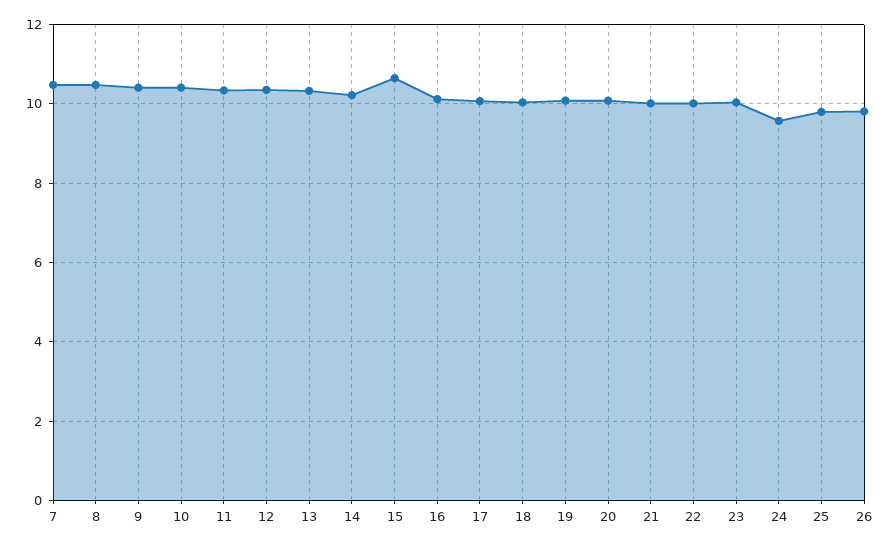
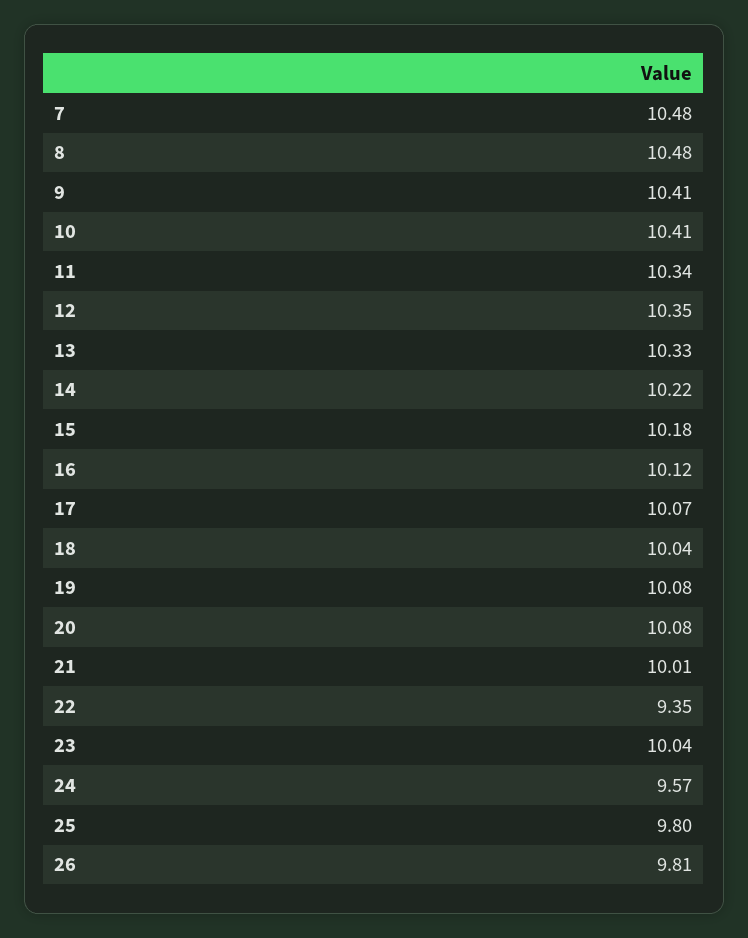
  {
    "7": 10.48,
    "8": 10.48,
    "9": 10.41,
    "10": 10.41,
    "11": 10.34,
    "12": 10.35,
    "13": 10.33,
    "14": 10.22,
-   "15": 10.6,
+   "15": 10.18,
    "16": 10.12,
    "17": 10.07,
    "18": 10.04,
    "19": 10.08,
    "20": 10.08,
    "21": 10.01,
-   "22": 10,
+   "22": 9.35,
    "23": 10.04,
    "24": 9.57,
    "25": 9.8,
    "26": 9.81
  }

